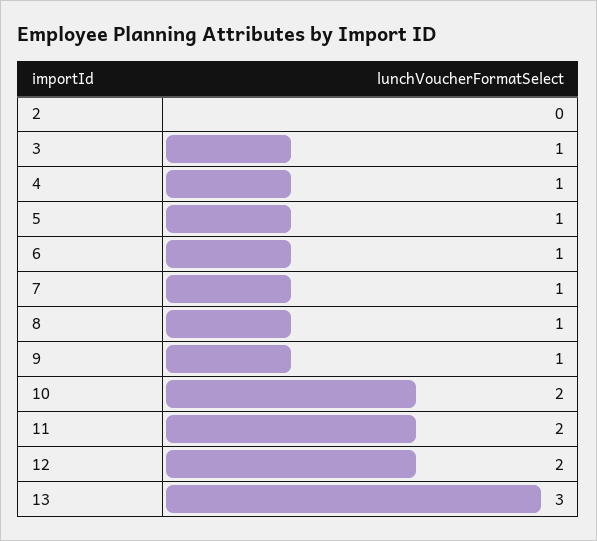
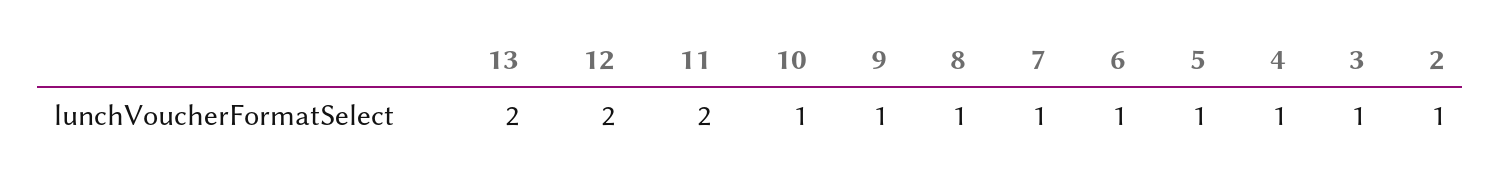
  {
-   "2": 0,
+   "2": 1,
    "3": 1,
    "4": 1,
    "5": 1,
    "6": 1,
    "7": 1,
    "8": 1,
    "9": 1,
-   "10": 2,
+   "10": 1,
    "11": 2,
    "12": 2,
-   "13": 3
+   "13": 2
  }

